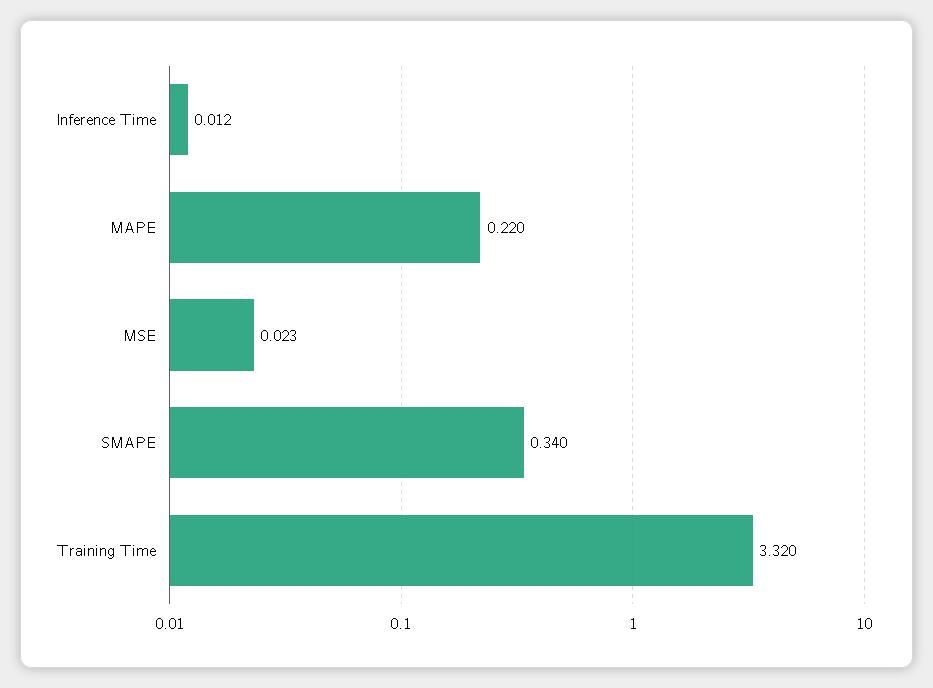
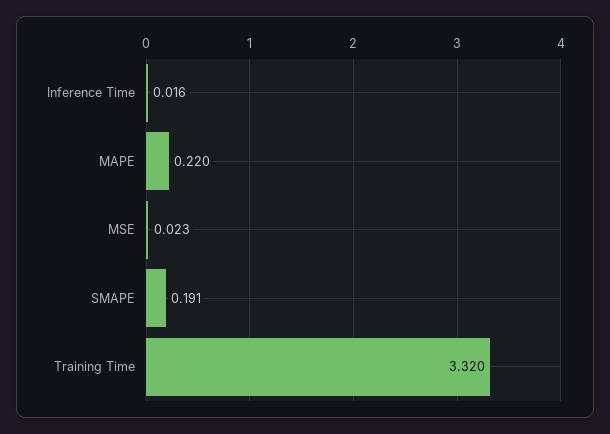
  {
-   "Inference Time": 0.012,
+   "Inference Time": 0.016,
    "MAPE": 0.22,
    "MSE": 0.023,
-   "SMAPE": 0.34,
+   "SMAPE": 0.191,
    "Training Time": 3.32
  }

